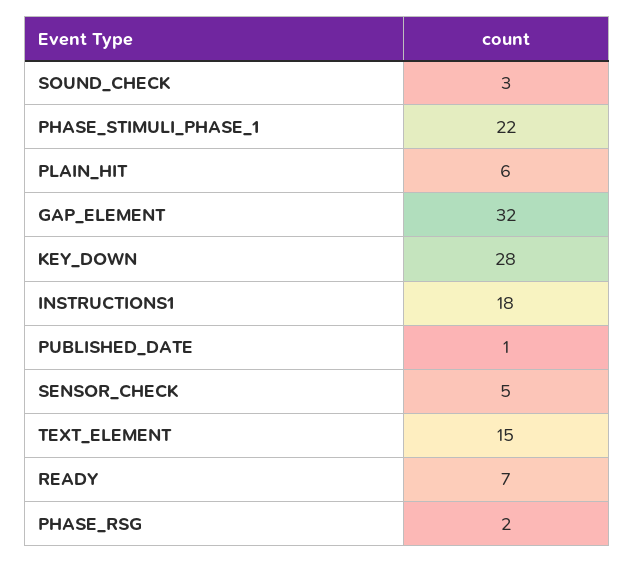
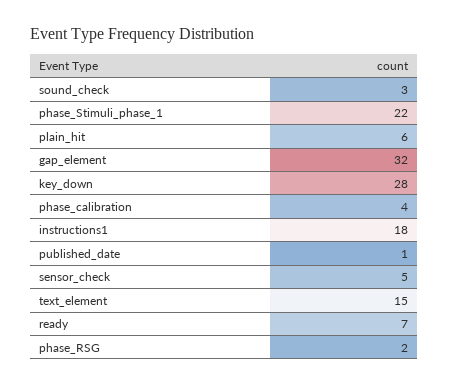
  {
    "SOUND_CHECK": 3,
    "PHASE_STIMULI_PHASE_1": 22,
    "PLAIN_HIT": 6,
    "GAP_ELEMENT": 32,
    "KEY_DOWN": 28,
    "INSTRUCTIONS1": 18,
    "PUBLISHED_DATE": 1,
    "SENSOR_CHECK": 5,
    "TEXT_ELEMENT": 15,
    "READY": 7,
-   "PHASE_RSG": 2
+   "PHASE_RSG": 2,
+   "phase_calibration": 4
  }

